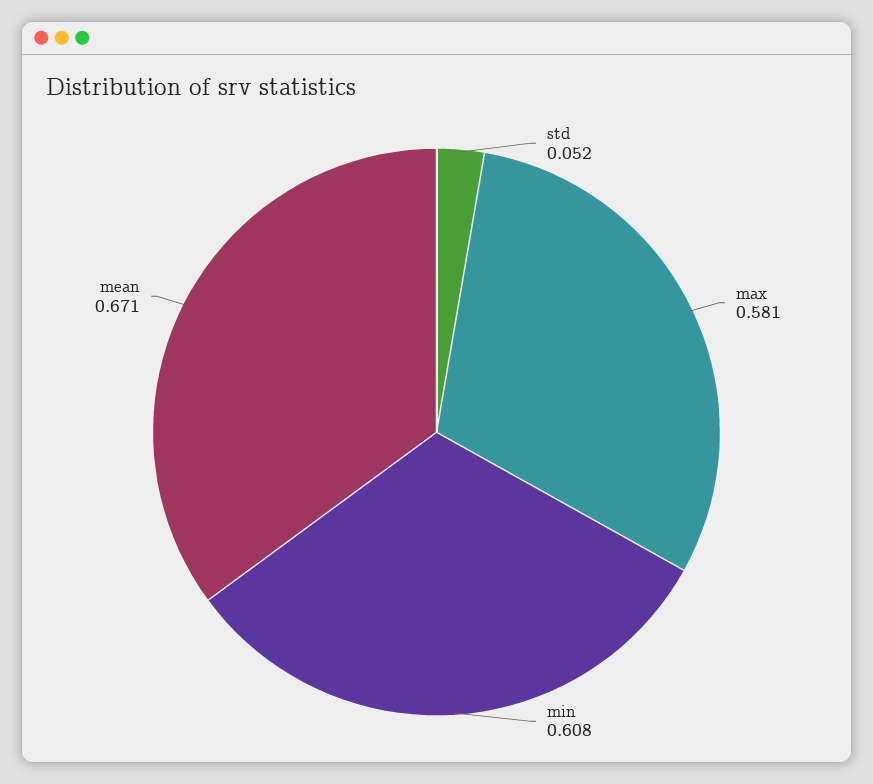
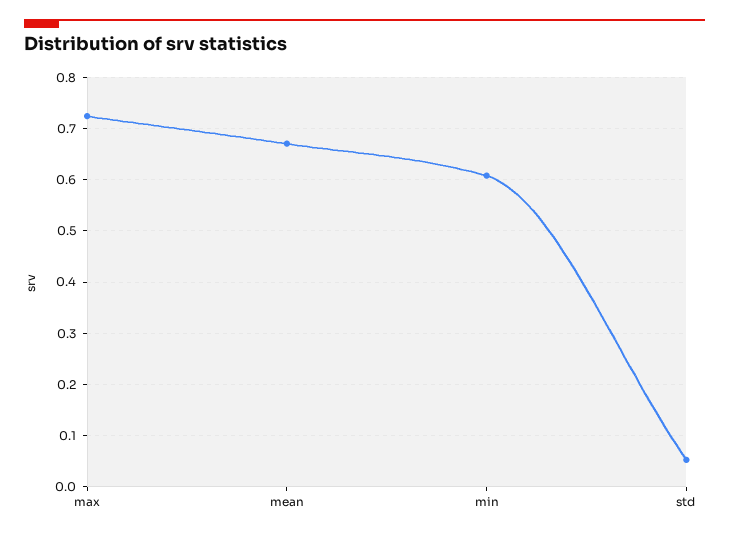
  {
    "std": 0.052,
-   "max": 0.581,
+   "max": 0.72,
    "min": 0.608,
    "mean": 0.671
  }

